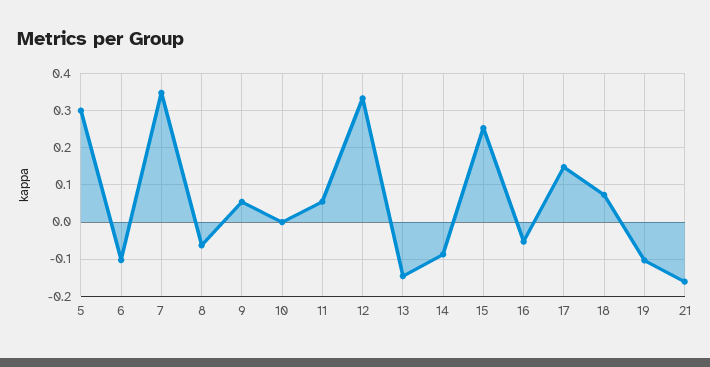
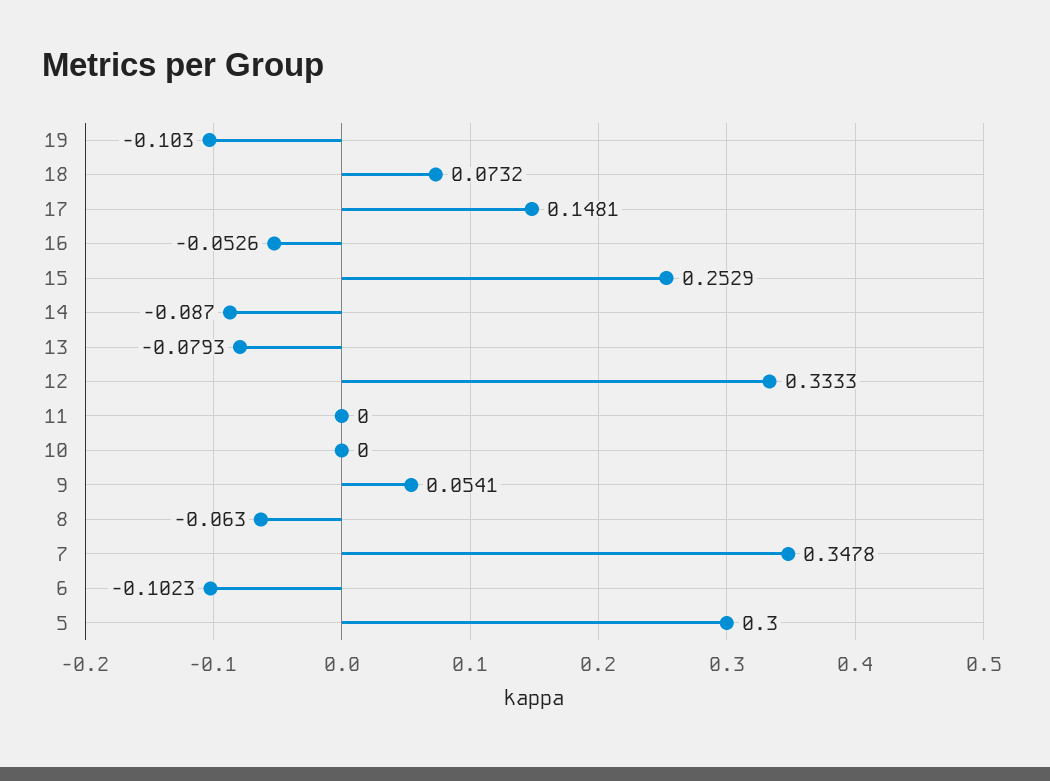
  {
    "5": 0.3,
    "6": -0.1023,
    "7": 0.3478,
    "8": -0.063,
    "9": 0.0541,
    "10": 0,
-   "11": 0.06,
+   "11": 0,
    "12": 0.3333,
-   "13": -0.14,
+   "13": -0.0793,
    "14": -0.087,
    "15": 0.2529,
    "16": -0.0526,
    "17": 0.1481,
    "18": 0.0732,
-   "19": -0.103,
+   "19": -0.103
-   "21": -0.16
  }

